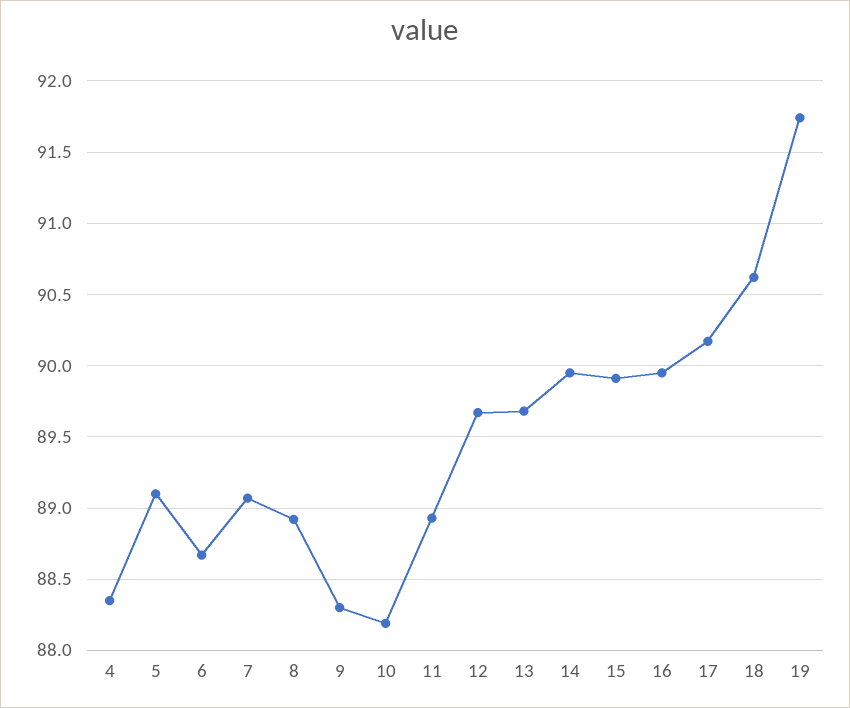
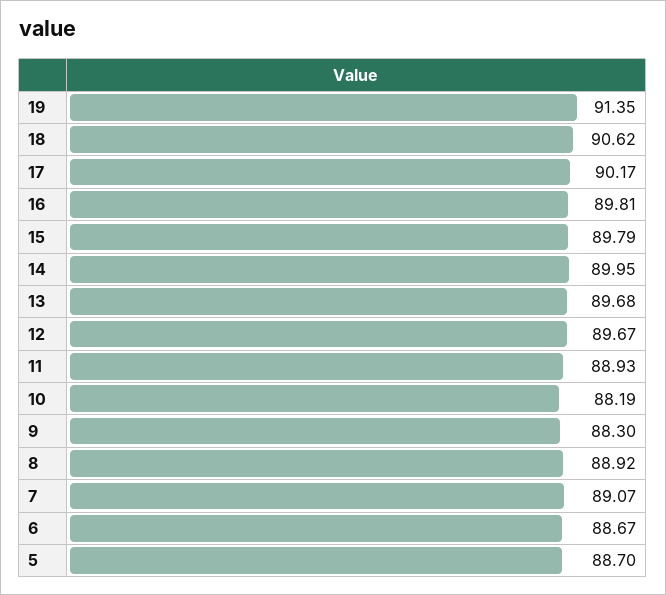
  {
-   "4": 88.35,
-   "5": 89.1,
+   "5": 88.7,
    "6": 88.67,
    "7": 89.07,
    "8": 88.92,
    "9": 88.3,
    "10": 88.19,
    "11": 88.93,
    "12": 89.67,
    "13": 89.68,
    "14": 89.95,
-   "15": 89.9,
+   "15": 89.79,
-   "16": 89.95,
+   "16": 89.81,
    "17": 90.17,
    "18": 90.62,
-   "19": 91.75
+   "19": 91.35
  }

